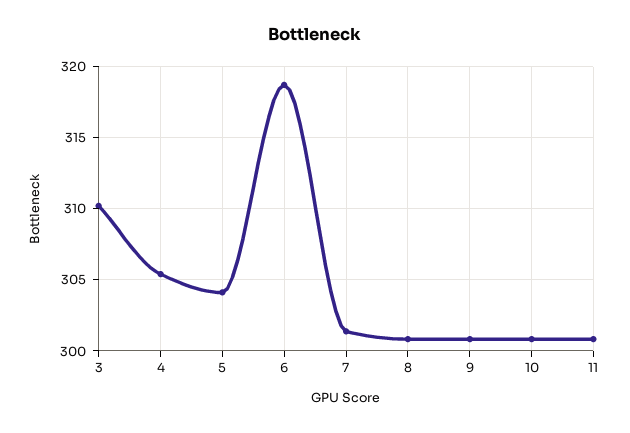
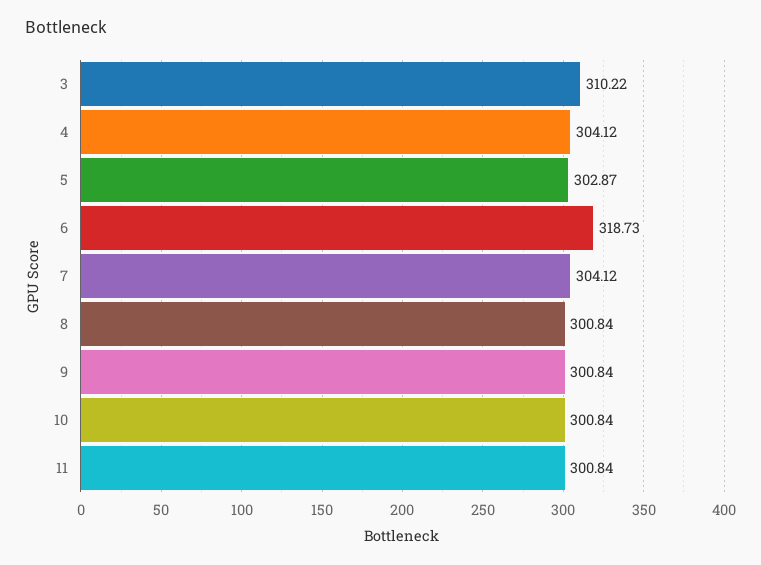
  {
    "3": 310.22,
-   "4": 305.5,
+   "4": 304.12,
-   "5": 304,
+   "5": 302.87,
    "6": 318.73,
-   "7": 301.5,
+   "7": 304.12,
    "8": 300.84,
    "9": 300.84,
    "10": 300.84,
    "11": 300.84
  }

